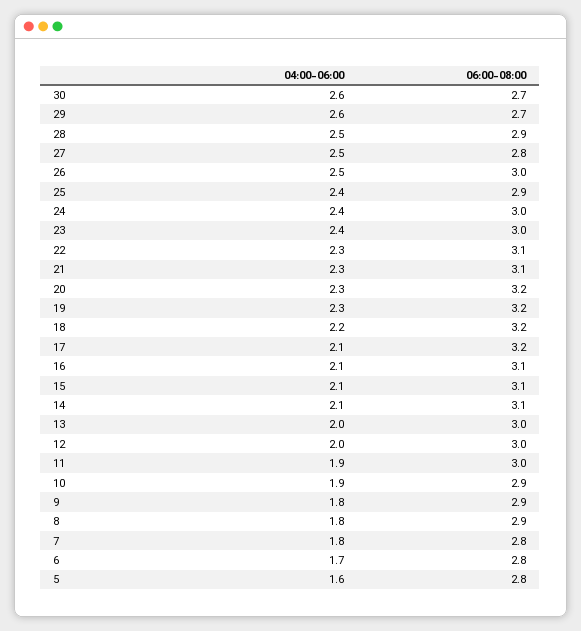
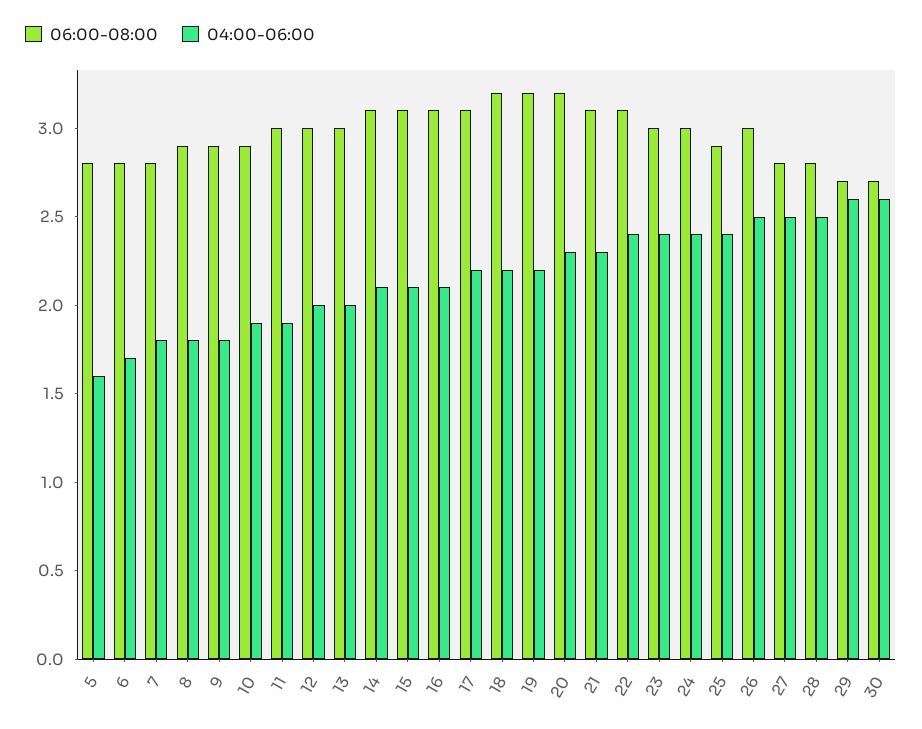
  {
    "04:00-06:00": {
      "30": 2.6,
      "29": 2.6,
      "28": 2.5,
      "27": 2.5,
      "26": 2.5,
      "25": 2.4,
      "24": 2.4,
      "23": 2.4,
-     "22": 2.3,
+     "22": 2.4,
      "21": 2.3,
      "20": 2.3,
-     "19": 2.3,
+     "19": 2.2,
      "18": 2.2,
-     "17": 2.1,
+     "17": 2.2,
      "16": 2.1,
      "15": 2.1,
      "14": 2.1,
      "13": 2,
      "12": 2,
      "11": 1.9,
      "10": 1.9,
      "9": 1.8,
      "8": 1.8,
      "7": 1.8,
      "6": 1.7,
      "5": 1.6
    },
    "06:00-08:00": {
      "30": 2.7,
      "29": 2.7,
-     "28": 2.9,
+     "28": 2.8,
      "27": 2.8,
      "26": 3,
      "25": 2.9,
      "24": 3,
      "23": 3,
      "22": 3.1,
      "21": 3.1,
      "20": 3.2,
      "19": 3.2,
      "18": 3.2,
-     "17": 3.2,
+     "17": 3.1,
      "16": 3.1,
      "15": 3.1,
      "14": 3.1,
      "13": 3,
      "12": 3,
      "11": 3,
      "10": 2.9,
      "9": 2.9,
      "8": 2.9,
      "7": 2.8,
      "6": 2.8,
      "5": 2.8
    }
  }

